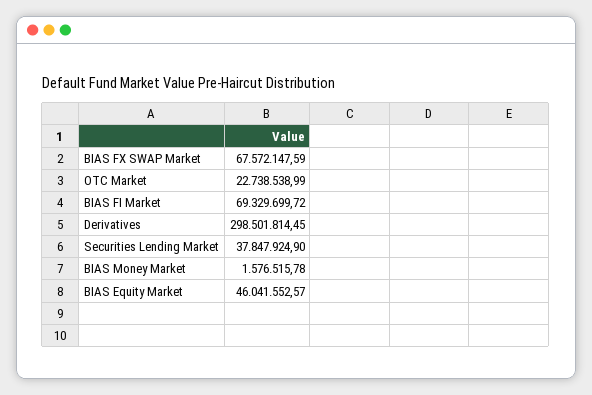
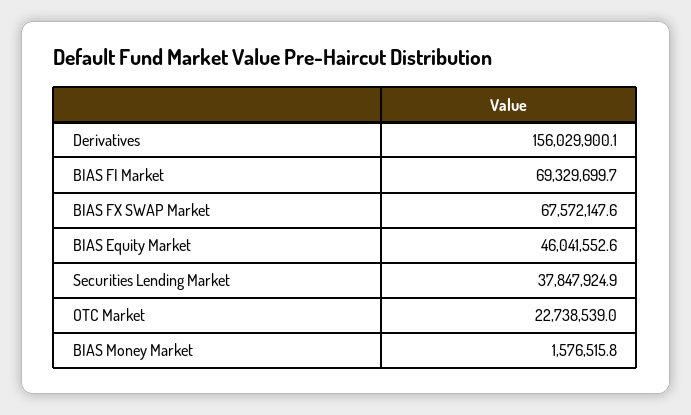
  {
    "BIAS FX SWAP Market": 67572147.59,
    "OTC Market": 22738538.99,
    "BIAS FI Market": 69329699.72,
-   "Derivatives": 298501814.45,
+   "Derivatives": 156029900.1,
    "Securities Lending Market": 37847924.9,
    "BIAS Money Market": 1576515.78,
    "BIAS Equity Market": 46041552.57
  }

